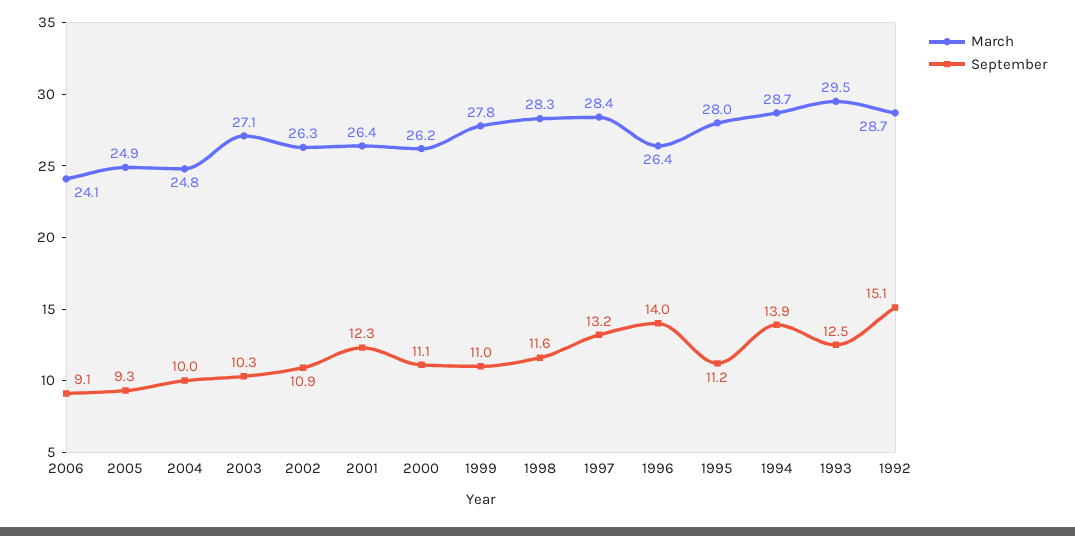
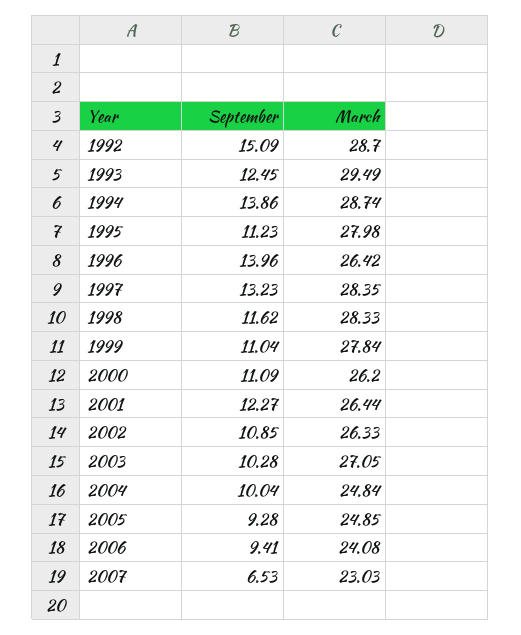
  {
    "March": {
      "2006": 24.08,
      "2005": 24.85,
      "2004": 24.84,
      "2003": 27.05,
      "2002": 26.33,
      "2001": 26.44,
      "2000": 26.2,
      "1999": 27.84,
      "1998": 28.33,
      "1997": 28.35,
      "1996": 26.42,
      "1995": 27.98,
      "1994": 28.74,
      "1993": 29.49,
-     "1992": 28.7
+     "1992": 28.7,
+     "2007": 23.03
    },
    "September": {
-     "2006": 9.1,
+     "2006": 9.41,
      "2005": 9.28,
      "2004": 10.04,
      "2003": 10.28,
      "2002": 10.85,
      "2001": 12.27,
      "2000": 11.09,
      "1999": 11.04,
      "1998": 11.62,
      "1997": 13.23,
      "1996": 13.96,
      "1995": 11.23,
      "1994": 13.86,
      "1993": 12.45,
-     "1992": 15.09
+     "1992": 15.09,
+     "2007": 6.53
    }
  }

